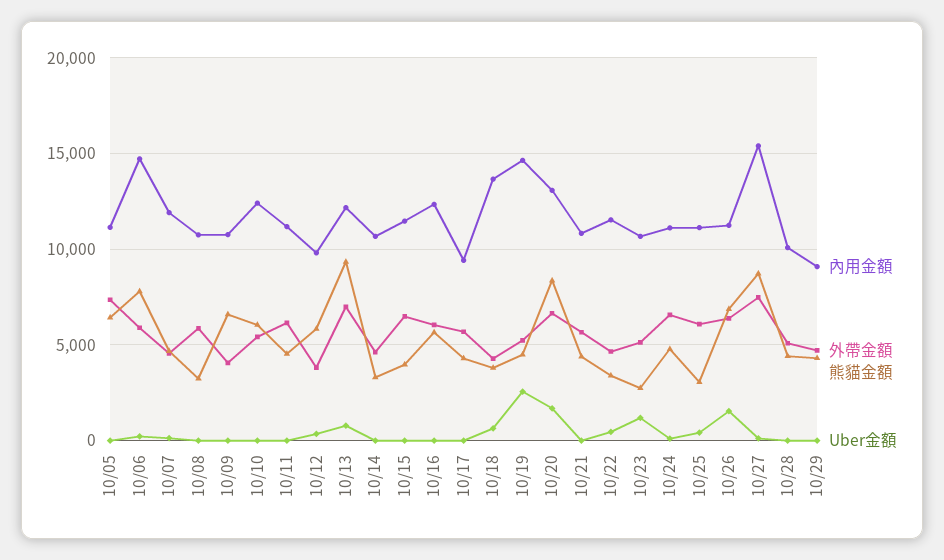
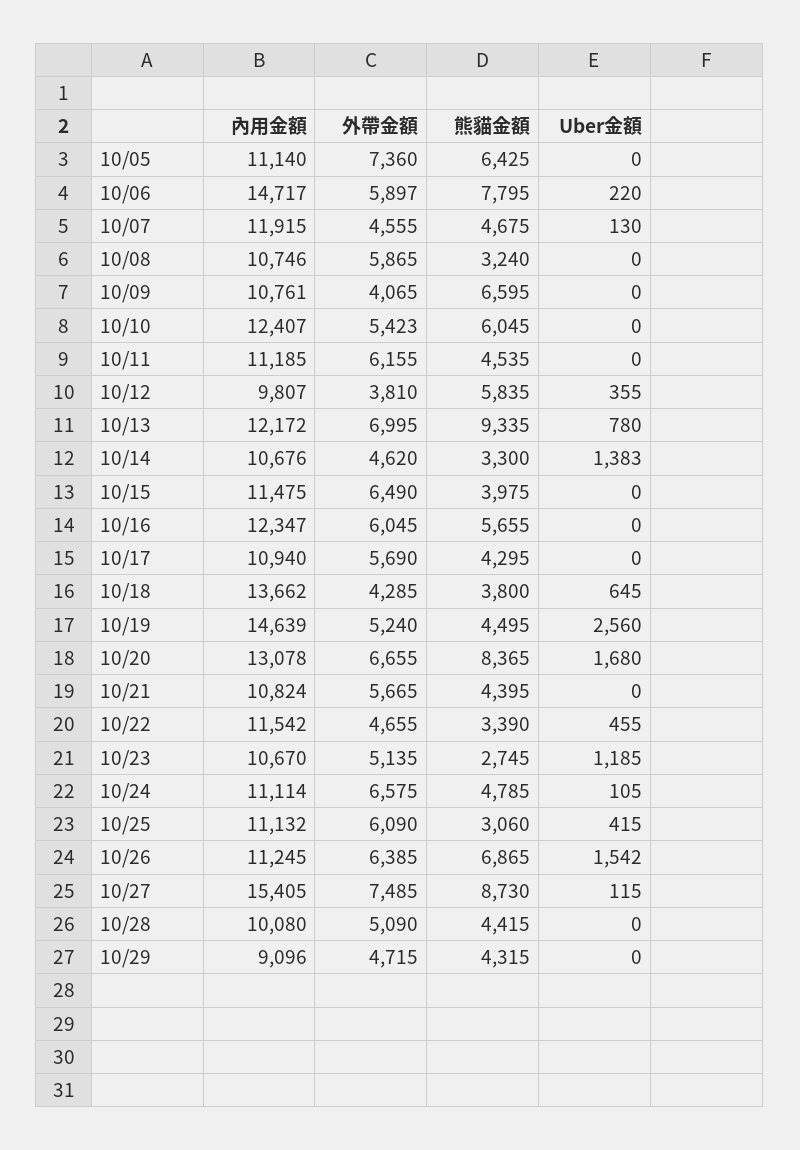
  {
    "內用金額": {
      "10/05": 11140,
      "10/06": 14717,
      "10/07": 11915,
      "10/08": 10746,
      "10/09": 10761,
      "10/10": 12407,
      "10/11": 11185,
      "10/12": 9807,
      "10/13": 12172,
      "10/14": 10676,
      "10/15": 11475,
      "10/16": 12347,
-     "10/17": 9500,
+     "10/17": 10940,
      "10/18": 13662,
      "10/19": 14639,
      "10/20": 13078,
      "10/21": 10824,
      "10/22": 11542,
      "10/23": 10670,
      "10/24": 11114,
      "10/25": 11132,
      "10/26": 11245,
      "10/27": 15405,
      "10/28": 10080,
      "10/29": 9096
    },
    "外帶金額": {
      "10/05": 7360,
      "10/06": 5897,
      "10/07": 4555,
      "10/08": 5865,
      "10/09": 4065,
      "10/10": 5423,
      "10/11": 6155,
      "10/12": 3810,
      "10/13": 6995,
      "10/14": 4620,
      "10/15": 6490,
      "10/16": 6045,
      "10/17": 5690,
      "10/18": 4285,
      "10/19": 5240,
      "10/20": 6655,
      "10/21": 5665,
      "10/22": 4655,
      "10/23": 5135,
      "10/24": 6575,
      "10/25": 6090,
      "10/26": 6385,
      "10/27": 7485,
      "10/28": 5090,
      "10/29": 4715
    },
    "熊貓金額": {
      "10/05": 6425,
      "10/06": 7795,
      "10/07": 4675,
      "10/08": 3240,
      "10/09": 6595,
      "10/10": 6045,
      "10/11": 4535,
      "10/12": 5835,
      "10/13": 9335,
      "10/14": 3300,
      "10/15": 3975,
      "10/16": 5655,
      "10/17": 4295,
      "10/18": 3800,
      "10/19": 4495,
      "10/20": 8365,
      "10/21": 4395,
      "10/22": 3390,
      "10/23": 2745,
      "10/24": 4785,
      "10/25": 3060,
      "10/26": 6865,
      "10/27": 8730,
      "10/28": 4415,
      "10/29": 4315
    },
    "Uber金額": {
      "10/05": 0,
      "10/06": 220,
      "10/07": 130,
      "10/08": 0,
      "10/09": 0,
      "10/10": 0,
      "10/11": 0,
      "10/12": 355,
      "10/13": 780,
-     "10/14": 0,
+     "10/14": 1383,
      "10/15": 0,
      "10/16": 0,
      "10/17": 0,
      "10/18": 645,
      "10/19": 2560,
      "10/20": 1680,
      "10/21": 0,
      "10/22": 455,
      "10/23": 1185,
      "10/24": 105,
      "10/25": 415,
      "10/26": 1542,
      "10/27": 115,
      "10/28": 0,
      "10/29": 0
    }
  }

